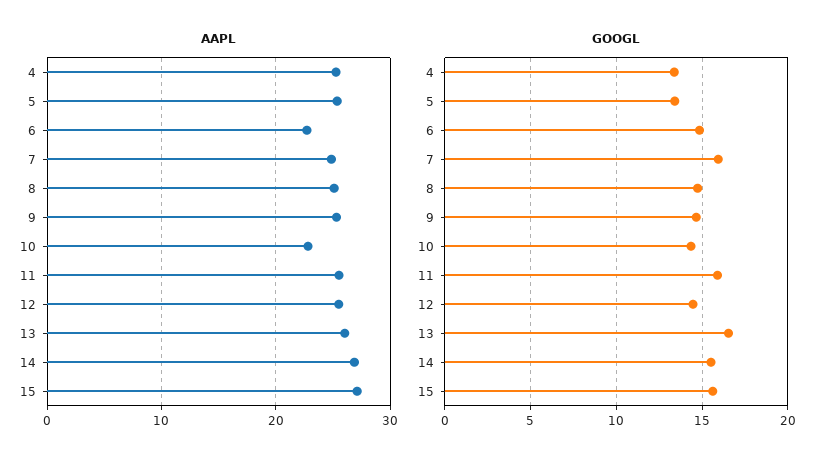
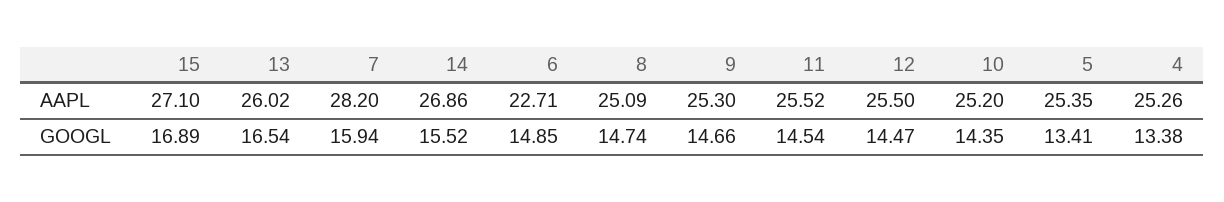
  {
    "AAPL": {
      "4": 25.26,
      "5": 25.35,
      "6": 22.71,
-     "7": 25,
+     "7": 28.2,
      "8": 25.09,
      "9": 25.3,
-     "10": 23,
+     "10": 25.2,
      "11": 25.52,
      "12": 25.5,
      "13": 26.02,
      "14": 26.86,
      "15": 27.1
    },
    "GOOGL": {
      "4": 13.38,
      "5": 13.41,
      "6": 14.85,
      "7": 15.94,
      "8": 14.74,
      "9": 14.66,
      "10": 14.35,
-     "11": 16,
+     "11": 14.54,
      "12": 14.47,
      "13": 16.54,
      "14": 15.52,
-     "15": 15.5
+     "15": 16.89
    }
  }

